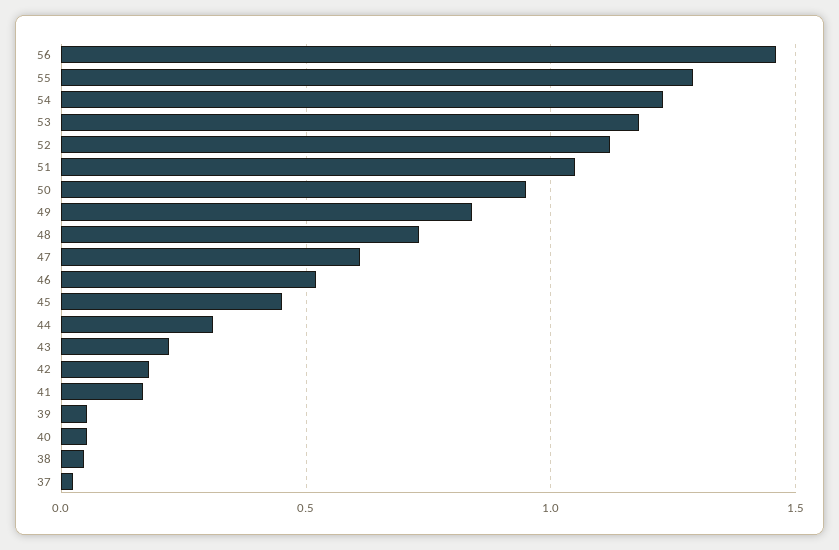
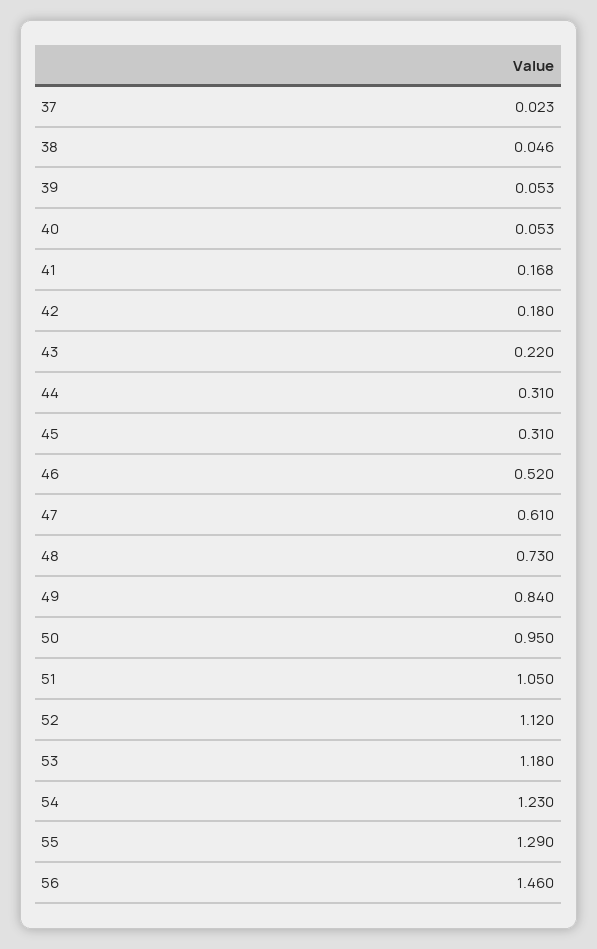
  {
    "56": 1.46,
    "55": 1.29,
    "54": 1.23,
    "53": 1.18,
    "52": 1.12,
    "51": 1.05,
    "50": 0.95,
    "49": 0.84,
    "48": 0.73,
    "47": 0.61,
    "46": 0.52,
-   "45": 0.45,
+   "45": 0.31,
    "44": 0.31,
    "43": 0.22,
    "42": 0.18,
    "41": 0.168,
    "39": 0.053,
    "40": 0.053,
    "38": 0.046,
    "37": 0.023
  }

